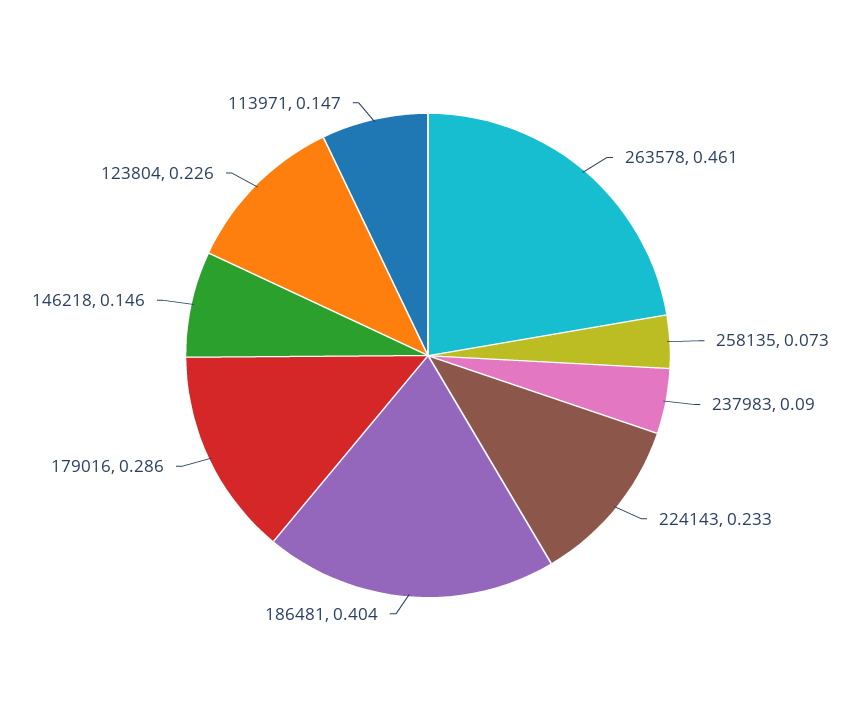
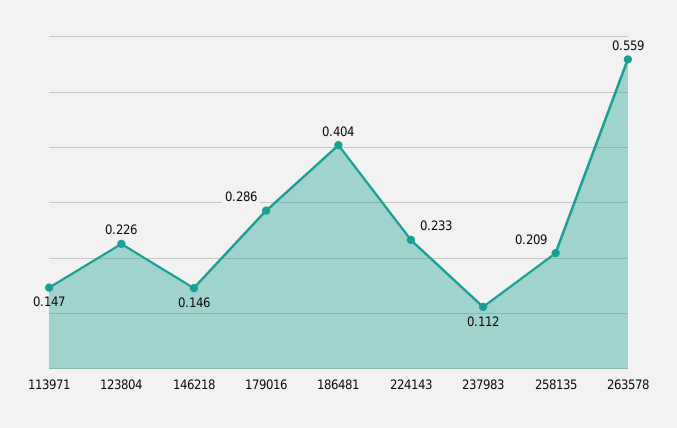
  {
-   "263578": 0.461,
+   "263578": 0.559,
-   "258135": 0.073,
+   "258135": 0.209,
-   "237983": 0.09,
+   "237983": 0.112,
    "224143": 0.233,
    "186481": 0.404,
    "179016": 0.286,
    "146218": 0.146,
    "123804": 0.226,
    "113971": 0.147
  }

